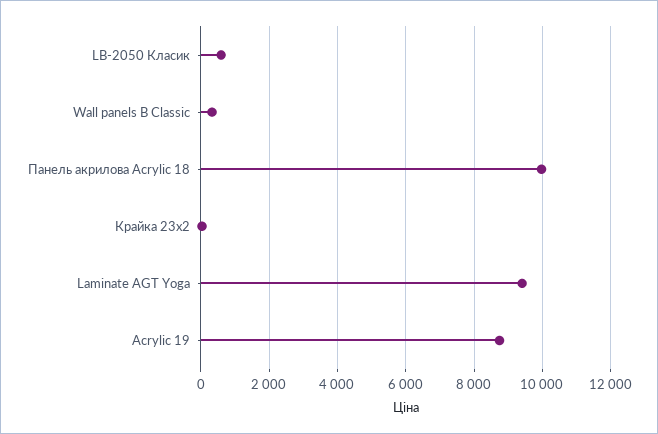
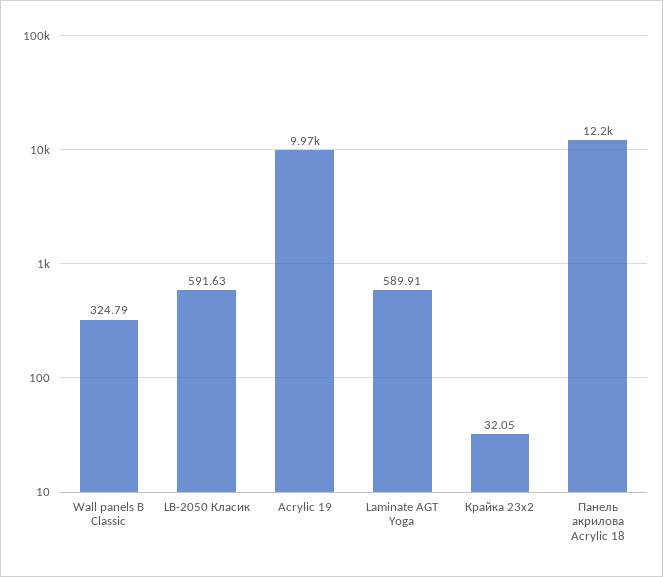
  {
    "LB-2050 Класик": 591.63,
    "Wall panels B Classic": 324.79,
-   "Панель акрилова Acrylic 18": 10000,
+   "Панель акрилова Acrylic 18": 12200,
    "Крайка 23x2": 32.05,
-   "Laminate AGT Yoga": 9400,
+   "Laminate AGT Yoga": 589.91,
-   "Acrylic 19": 8800
+   "Acrylic 19": 9970
  }

